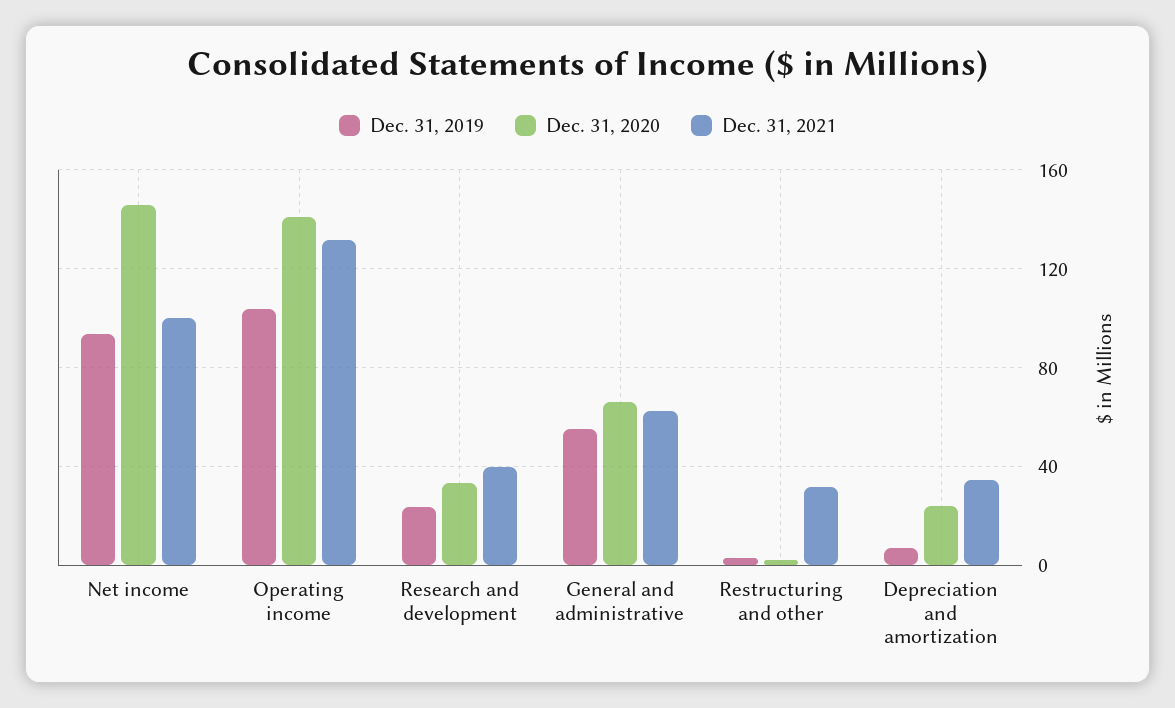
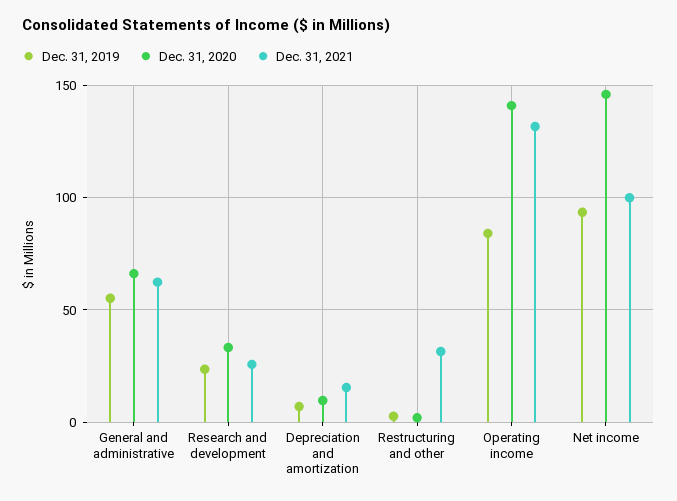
  {
    "Dec. 31, 2019": {
      "Net income": 95,
-     "Operating income": 105,
+     "Operating income": 85,
      "Research and development": 25,
      "General and administrative": 55,
      "Restructuring and other": 5,
      "Depreciation and amortization": 5
    },
    "Dec. 31, 2020": {
      "Net income": 145,
      "Operating income": 140,
      "Research and development": 35,
      "General and administrative": 65,
      "Restructuring and other": 0,
-     "Depreciation and amortization": 25
+     "Depreciation and amortization": 10
    },
    "Dec. 31, 2021": {
      "Net income": 100,
      "Operating income": 130,
-     "Research and development": 40,
+     "Research and development": 25,
      "General and administrative": 60,
      "Restructuring and other": 30,
-     "Depreciation and amortization": 35
+     "Depreciation and amortization": 15
    }
  }

